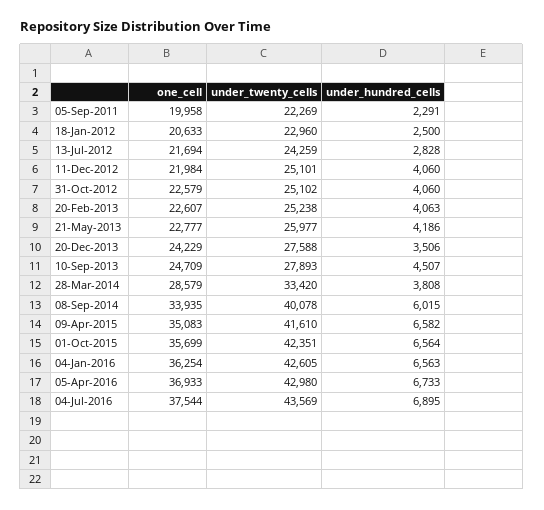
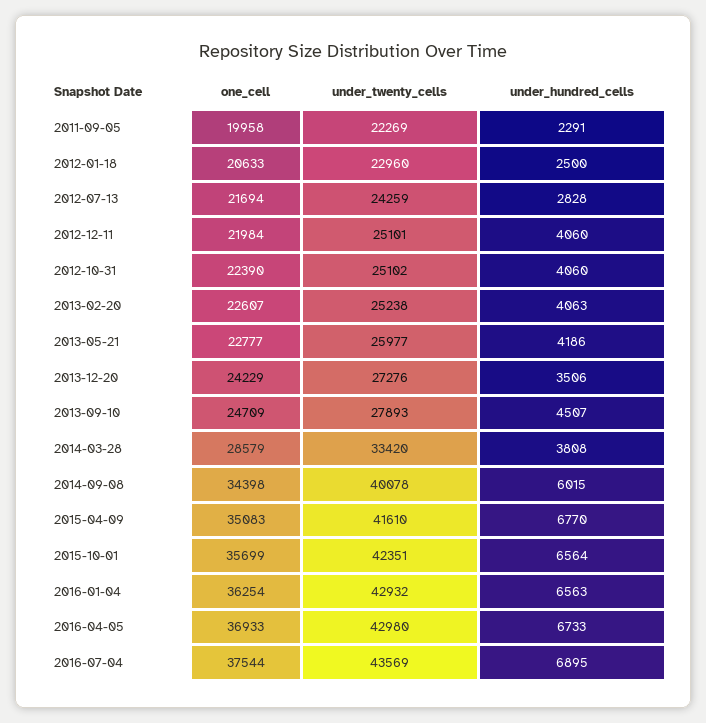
  {
    "one_cell": {
      "05-Sep-2011": 19958,
      "18-Jan-2012": 20633,
      "13-Jul-2012": 21694,
      "11-Dec-2012": 21984,
-     "31-Oct-2012": 22579,
+     "31-Oct-2012": 22390,
      "20-Feb-2013": 22607,
      "21-May-2013": 22777,
      "20-Dec-2013": 24229,
      "10-Sep-2013": 24709,
      "28-Mar-2014": 28579,
-     "08-Sep-2014": 33935,
+     "08-Sep-2014": 34398,
      "09-Apr-2015": 35083,
      "01-Oct-2015": 35699,
      "04-Jan-2016": 36254,
      "05-Apr-2016": 36933,
      "04-Jul-2016": 37544
    },
    "under_twenty_cells": {
      "05-Sep-2011": 22269,
      "18-Jan-2012": 22960,
      "13-Jul-2012": 24259,
      "11-Dec-2012": 25101,
      "31-Oct-2012": 25102,
      "20-Feb-2013": 25238,
      "21-May-2013": 25977,
-     "20-Dec-2013": 27588,
+     "20-Dec-2013": 27276,
      "10-Sep-2013": 27893,
      "28-Mar-2014": 33420,
      "08-Sep-2014": 40078,
      "09-Apr-2015": 41610,
      "01-Oct-2015": 42351,
-     "04-Jan-2016": 42605,
+     "04-Jan-2016": 42932,
      "05-Apr-2016": 42980,
      "04-Jul-2016": 43569
    },
    "under_hundred_cells": {
      "05-Sep-2011": 2291,
      "18-Jan-2012": 2500,
      "13-Jul-2012": 2828,
      "11-Dec-2012": 4060,
      "31-Oct-2012": 4060,
      "20-Feb-2013": 4063,
      "21-May-2013": 4186,
      "20-Dec-2013": 3506,
      "10-Sep-2013": 4507,
      "28-Mar-2014": 3808,
      "08-Sep-2014": 6015,
-     "09-Apr-2015": 6582,
+     "09-Apr-2015": 6770,
      "01-Oct-2015": 6564,
      "04-Jan-2016": 6563,
      "05-Apr-2016": 6733,
      "04-Jul-2016": 6895
    }
  }

